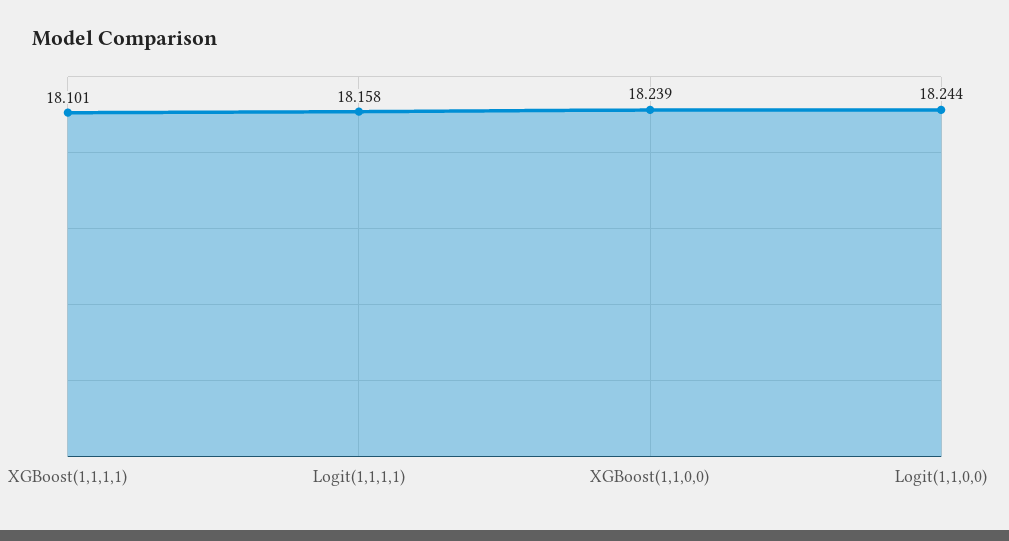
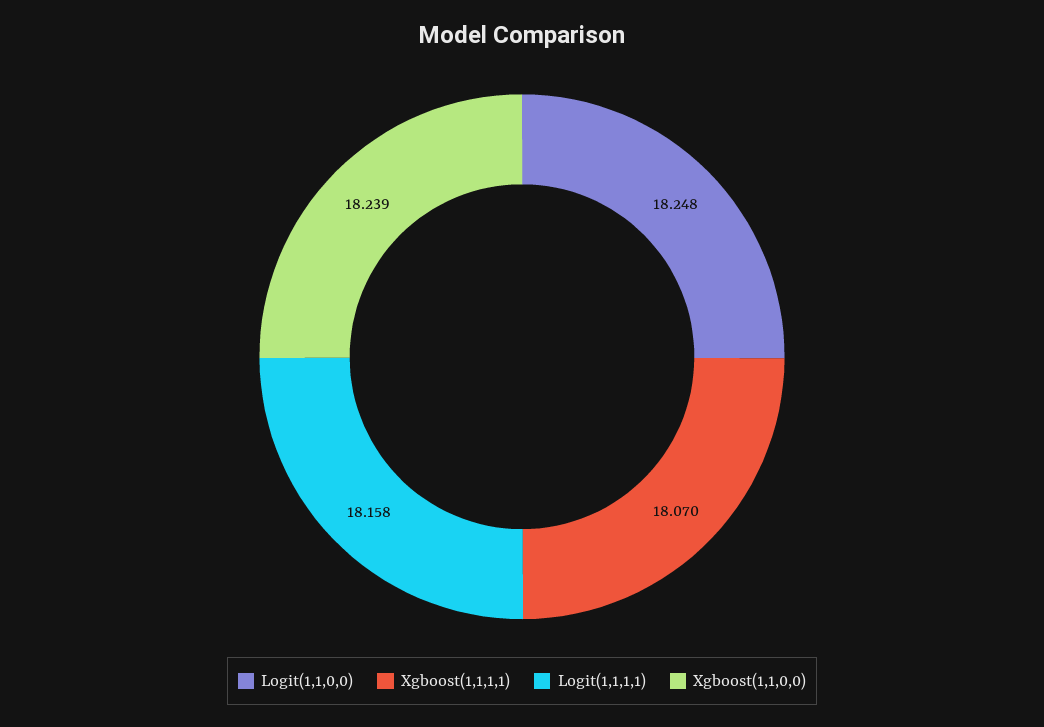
  {
-   "XGBoost(1,1,1,1)": 18.101,
+   "XGBoost(1,1,1,1)": 18.07,
    "Logit(1,1,1,1)": 18.158,
    "XGBoost(1,1,0,0)": 18.239,
-   "Logit(1,1,0,0)": 18.244
+   "Logit(1,1,0,0)": 18.248
  }

